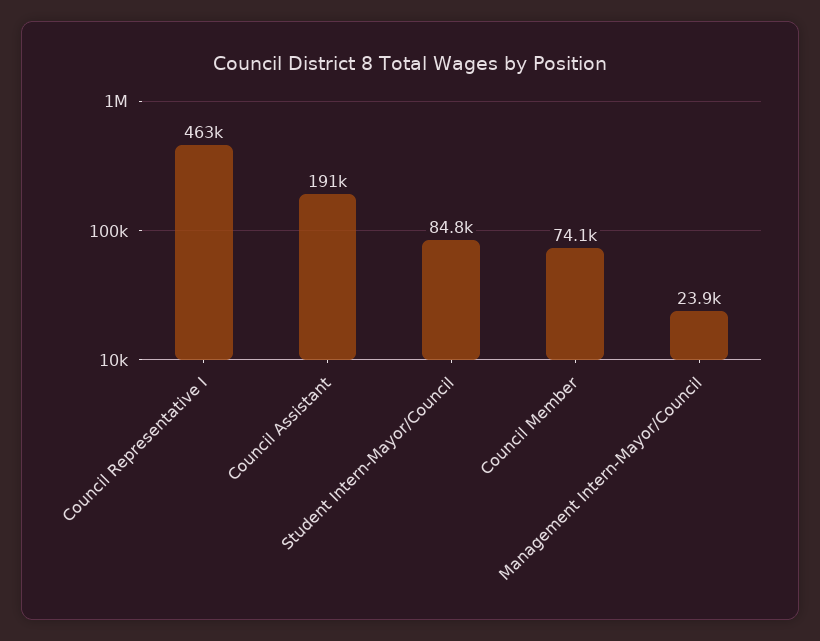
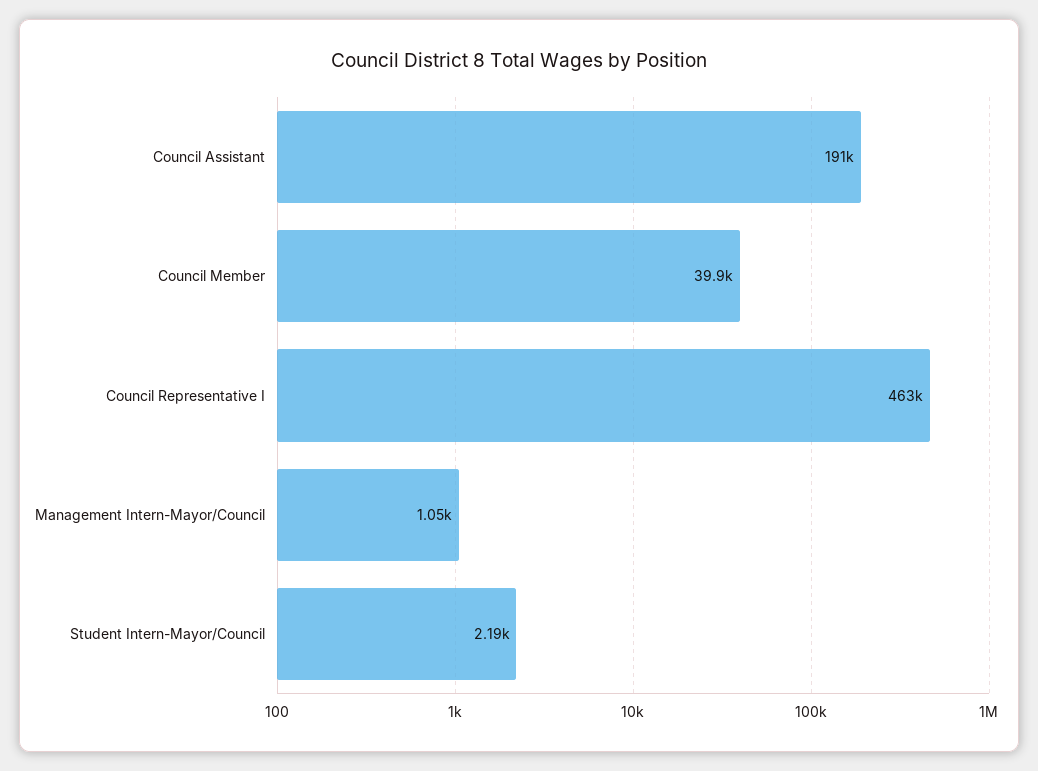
  {
    "Council Representative I": 463000,
    "Council Assistant": 191000,
-   "Student Intern-Mayor/Council": 84800,
+   "Student Intern-Mayor/Council": 2190,
-   "Council Member": 74100,
+   "Council Member": 39900,
-   "Management Intern-Mayor/Council": 23900
+   "Management Intern-Mayor/Council": 1050
  }

